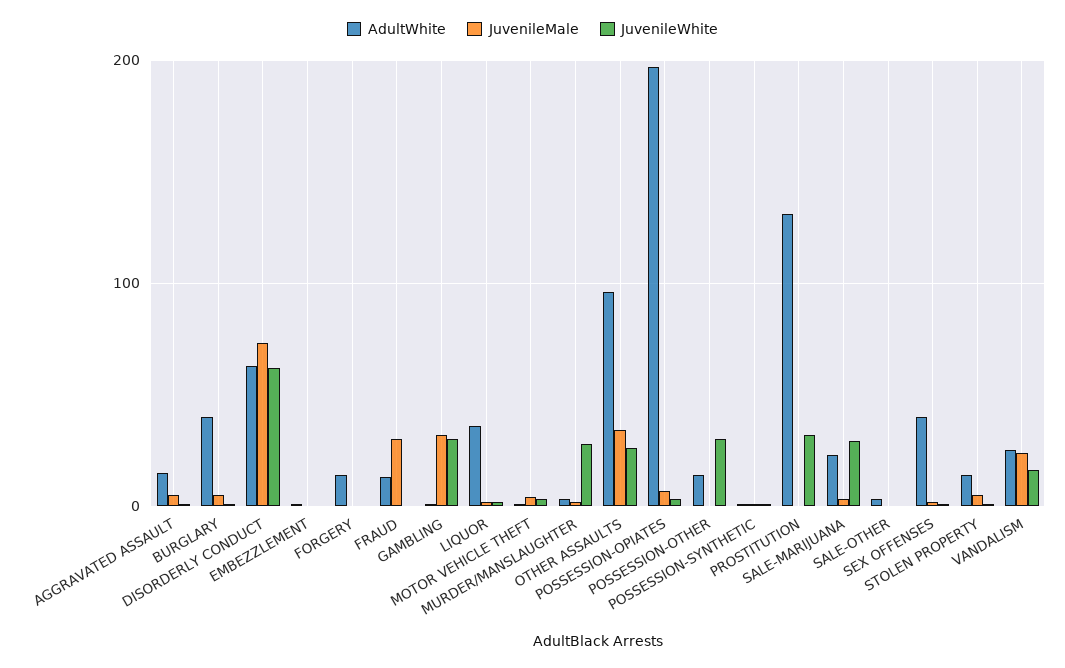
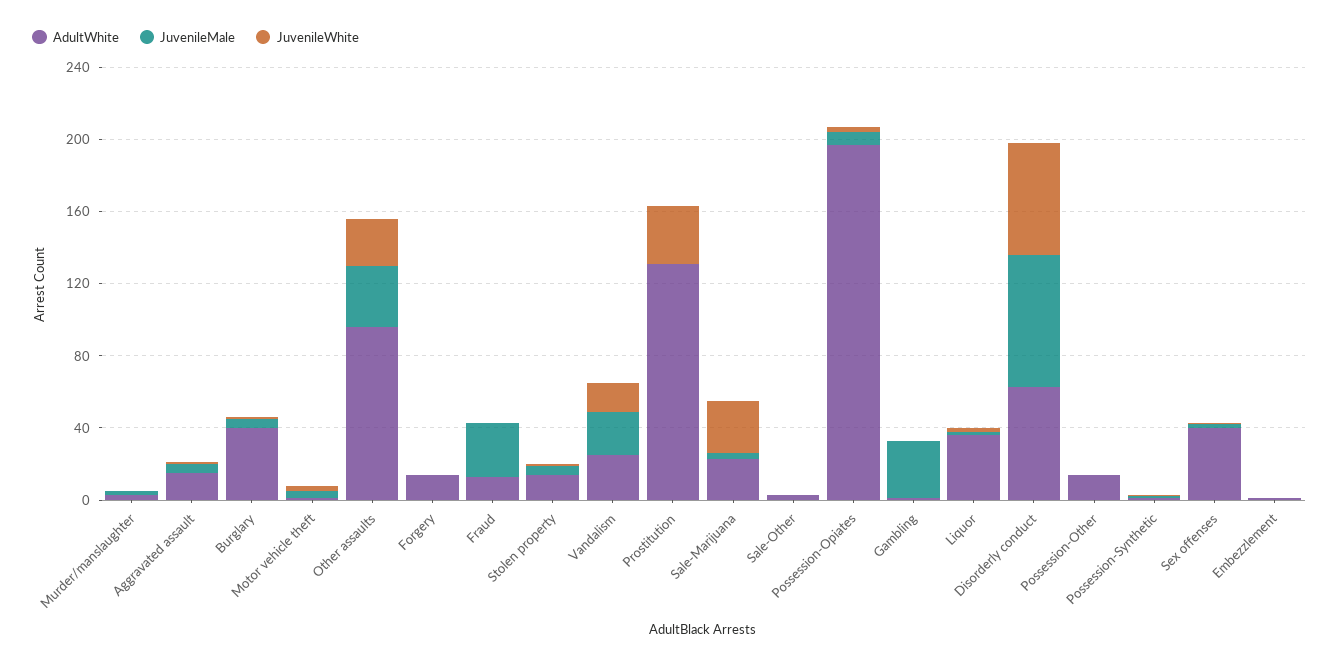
  {
    "AdultWhite": {
      "AGGRAVATED ASSAULT": 20,
      "BURGLARY": 40,
      "DISORDERLY CONDUCT": 60,
      "EMBEZZLEMENT": 0,
      "FORGERY": 10,
      "FRAUD": 10,
      "GAMBLING": 0,
      "LIQUOR": 40,
      "MOTOR VEHICLE THEFT": 0,
      "MURDER/MANSLAUGHTER": 0,
      "OTHER ASSAULTS": 100,
      "POSSESSION-OPIATES": 200,
      "POSSESSION-OTHER": 10,
      "POSSESSION-SYNTHETIC": 0,
      "PROSTITUTION": 130,
      "SALE-MARIJUANA": 20,
      "SALE-OTHER": 0,
      "SEX OFFENSES": 40,
      "STOLEN PROPERTY": 10,
      "VANDALISM": 30
    },
    "JuvenileMale": {
      "AGGRAVATED ASSAULT": 10,
      "BURGLARY": 10,
      "DISORDERLY CONDUCT": 70,
      "EMBEZZLEMENT": 0,
      "FORGERY": 0,
      "FRAUD": 30,
      "GAMBLING": 30,
      "LIQUOR": 0,
      "MOTOR VEHICLE THEFT": 0,
      "MURDER/MANSLAUGHTER": 0,
      "OTHER ASSAULTS": 30,
      "POSSESSION-OPIATES": 10,
      "POSSESSION-OTHER": 0,
      "POSSESSION-SYNTHETIC": 0,
      "PROSTITUTION": 0,
      "SALE-MARIJUANA": 0,
      "SALE-OTHER": 0,
      "SEX OFFENSES": 0,
      "STOLEN PROPERTY": 10,
      "VANDALISM": 20
    },
    "JuvenileWhite": {
      "AGGRAVATED ASSAULT": 0,
      "BURGLARY": 0,
      "DISORDERLY CONDUCT": 60,
      "EMBEZZLEMENT": 0,
      "FORGERY": 0,
      "FRAUD": 0,
-     "GAMBLING": 30,
+     "GAMBLING": 0,
      "LIQUOR": 0,
      "MOTOR VEHICLE THEFT": 0,
-     "MURDER/MANSLAUGHTER": 30,
+     "MURDER/MANSLAUGHTER": 0,
      "OTHER ASSAULTS": 30,
      "POSSESSION-OPIATES": 0,
-     "POSSESSION-OTHER": 30,
+     "POSSESSION-OTHER": 0,
      "POSSESSION-SYNTHETIC": 0,
      "PROSTITUTION": 30,
      "SALE-MARIJUANA": 30,
      "SALE-OTHER": 0,
      "SEX OFFENSES": 0,
      "STOLEN PROPERTY": 0,
      "VANDALISM": 20
    }
  }

